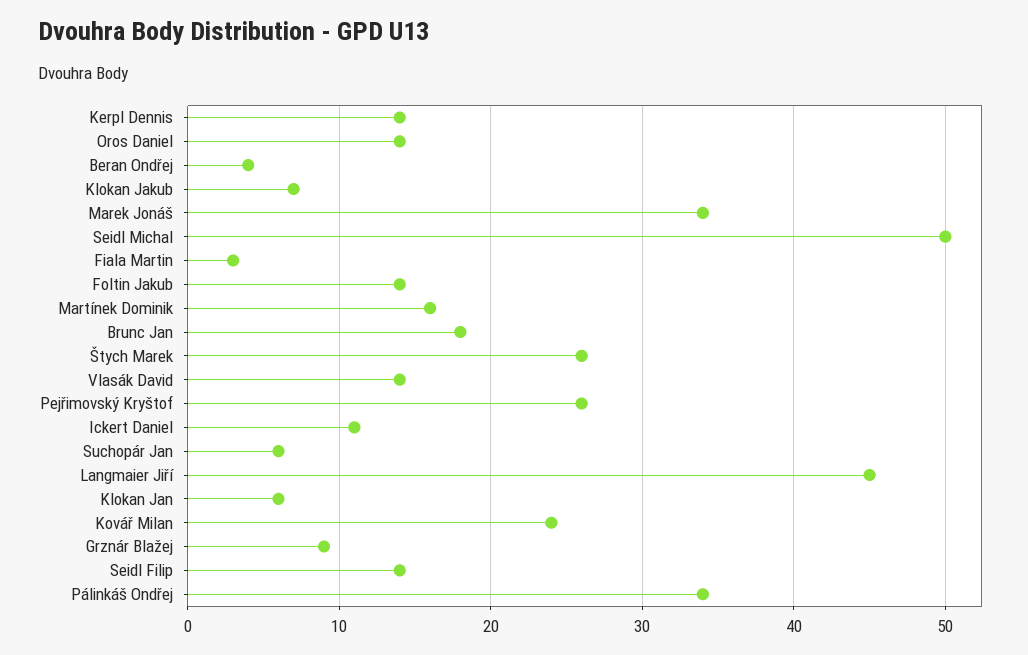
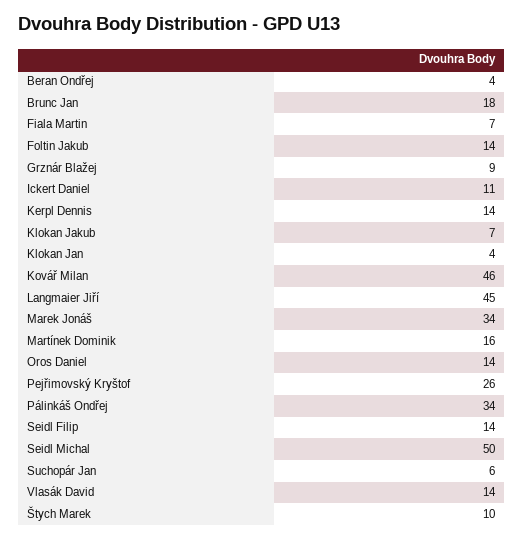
  {
    "Kerpl Dennis": 14,
    "Oros Daniel": 14,
    "Beran Ondřej": 4,
    "Klokan Jakub": 7,
    "Marek Jonáš": 34,
    "Seidl Michal": 50,
-   "Fiala Martin": 3,
+   "Fiala Martin": 7,
    "Foltin Jakub": 14,
    "Martínek Dominik": 16,
    "Brunc Jan": 18,
-   "Štych Marek": 26,
+   "Štych Marek": 10,
    "Vlasák David": 14,
    "Pejřimovský Kryštof": 26,
    "Ickert Daniel": 11,
    "Suchopár Jan": 6,
    "Langmaier Jiří": 45,
-   "Klokan Jan": 6,
+   "Klokan Jan": 4,
-   "Kovář Milan": 24,
+   "Kovář Milan": 46,
    "Grznár Blažej": 9,
    "Seidl Filip": 14,
    "Pálinkáš Ondřej": 34
  }

